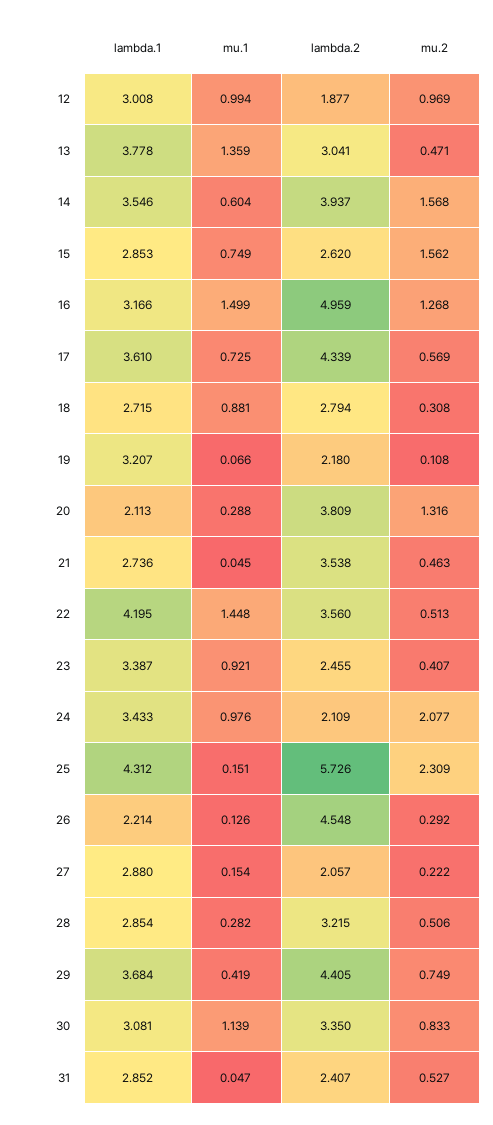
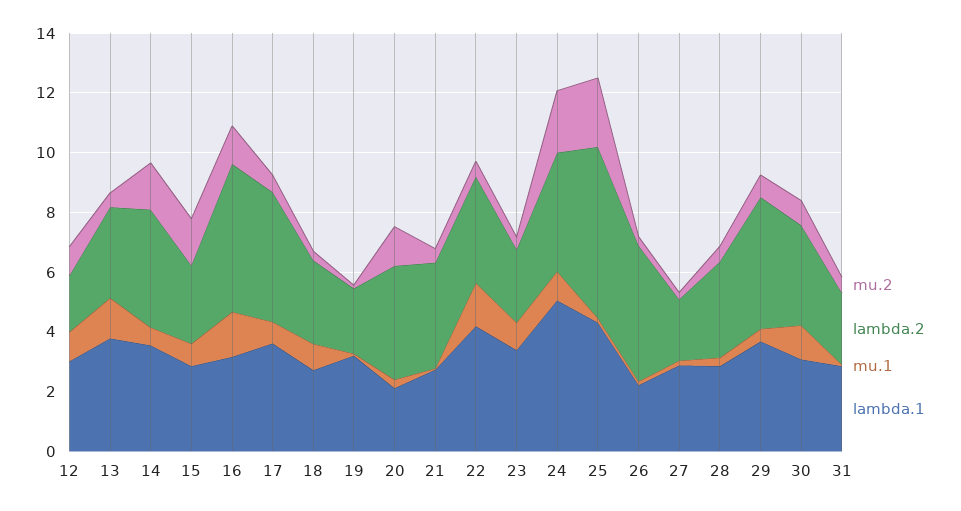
  {
    "lambda.1": {
      "12": 3.008,
      "13": 3.778,
      "14": 3.546,
      "15": 2.853,
      "16": 3.166,
      "17": 3.61,
      "18": 2.715,
      "19": 3.207,
      "20": 2.113,
      "21": 2.736,
      "22": 4.195,
      "23": 3.387,
-     "24": 3.433,
+     "24": 5,
      "25": 4.312,
      "26": 2.214,
      "27": 2.88,
      "28": 2.854,
      "29": 3.684,
      "30": 3.081,
      "31": 2.852
    },
    "mu.1": {
      "12": 0.994,
      "13": 1.359,
      "14": 0.604,
      "15": 0.749,
      "16": 1.499,
      "17": 0.725,
      "18": 0.881,
      "19": 0.066,
      "20": 0.288,
      "21": 0.045,
      "22": 1.448,
      "23": 0.921,
      "24": 0.976,
      "25": 0.151,
      "26": 0.126,
      "27": 0.154,
      "28": 0.282,
      "29": 0.419,
      "30": 1.139,
      "31": 0.047
    },
    "lambda.2": {
      "12": 1.877,
      "13": 3.041,
      "14": 3.937,
      "15": 2.62,
      "16": 4.959,
      "17": 4.339,
      "18": 2.794,
      "19": 2.18,
      "20": 3.809,
      "21": 3.538,
      "22": 3.56,
      "23": 2.455,
-     "24": 2.109,
+     "24": 4,
      "25": 5.726,
      "26": 4.548,
      "27": 2.057,
      "28": 3.215,
      "29": 4.405,
      "30": 3.35,
      "31": 2.407
    },
    "mu.2": {
      "12": 0.969,
      "13": 0.471,
      "14": 1.568,
      "15": 1.562,
      "16": 1.268,
      "17": 0.569,
      "18": 0.308,
      "19": 0.108,
      "20": 1.316,
      "21": 0.463,
      "22": 0.513,
      "23": 0.407,
      "24": 2.077,
      "25": 2.309,
      "26": 0.292,
      "27": 0.222,
      "28": 0.506,
      "29": 0.749,
      "30": 0.833,
      "31": 0.527
    }
  }

